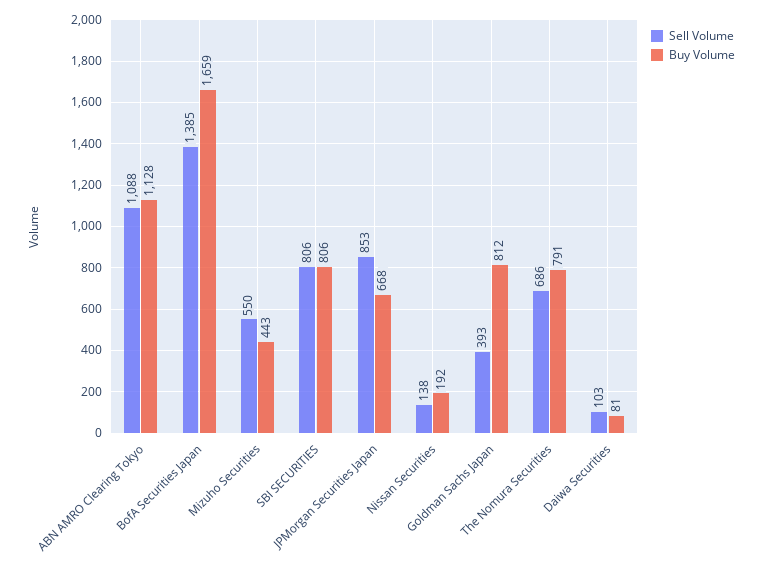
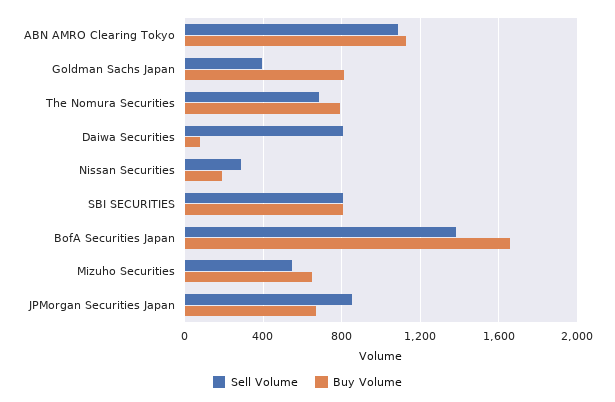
  {
    "Sell Volume": {
      "ABN AMRO Clearing Tokyo": 1088,
      "BofA Securities Japan": 1385,
      "Mizuho Securities": 550,
      "SBI SECURITIES": 806,
      "JPMorgan Securities Japan": 853,
-     "Nissan Securities": 138,
+     "Nissan Securities": 300,
      "Goldman Sachs Japan": 393,
      "The Nomura Securities": 686,
-     "Daiwa Securities": 103
+     "Daiwa Securities": 800
    },
    "Buy Volume": {
      "ABN AMRO Clearing Tokyo": 1128,
      "BofA Securities Japan": 1659,
-     "Mizuho Securities": 443,
+     "Mizuho Securities": 650,
      "SBI SECURITIES": 806,
      "JPMorgan Securities Japan": 668,
      "Nissan Securities": 192,
      "Goldman Sachs Japan": 812,
      "The Nomura Securities": 791,
      "Daiwa Securities": 81
    }
  }

